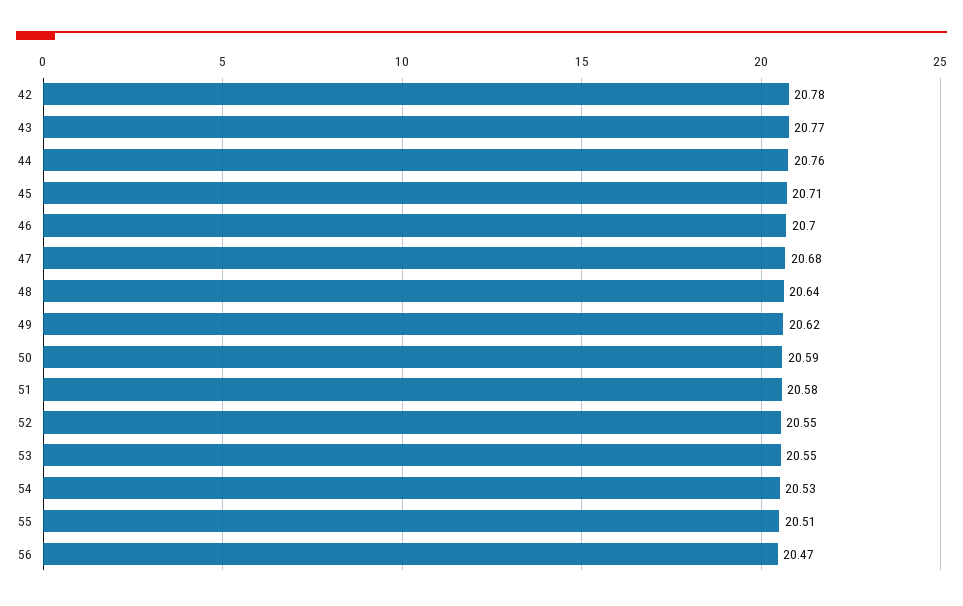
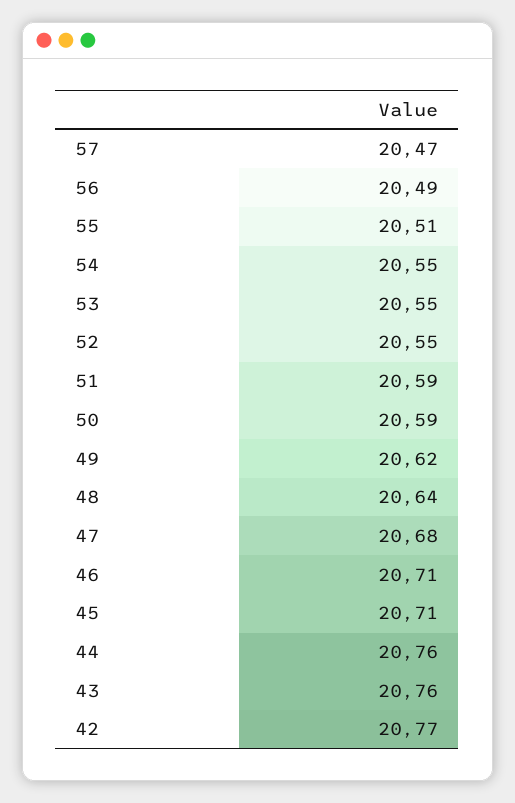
  {
-   "42": 20.78,
+   "42": 20.77,
-   "43": 20.77,
+   "43": 20.76,
    "44": 20.76,
    "45": 20.71,
-   "46": 20.7,
+   "46": 20.71,
    "47": 20.68,
    "48": 20.64,
    "49": 20.62,
    "50": 20.59,
-   "51": 20.58,
+   "51": 20.59,
    "52": 20.55,
    "53": 20.55,
-   "54": 20.53,
+   "54": 20.55,
    "55": 20.51,
-   "56": 20.47
+   "56": 20.49,
+   "57": 20.47
  }

